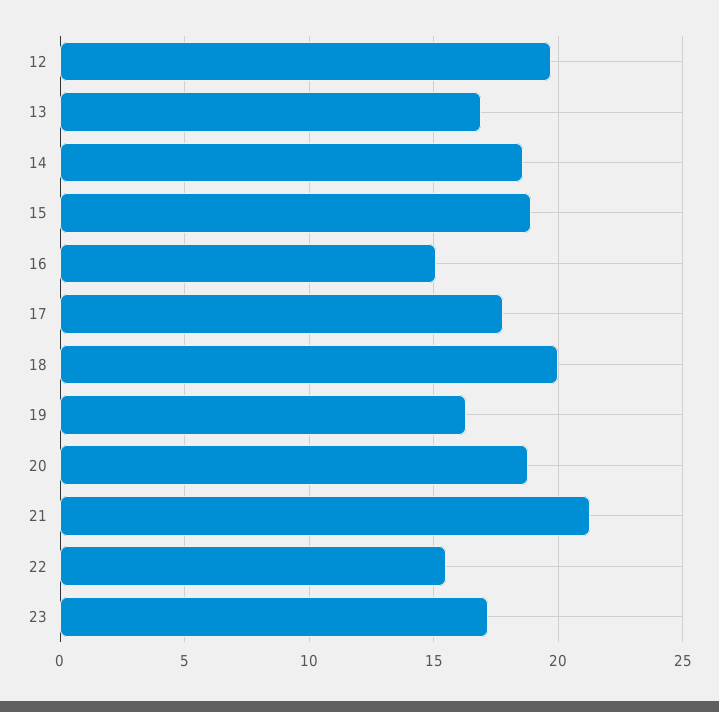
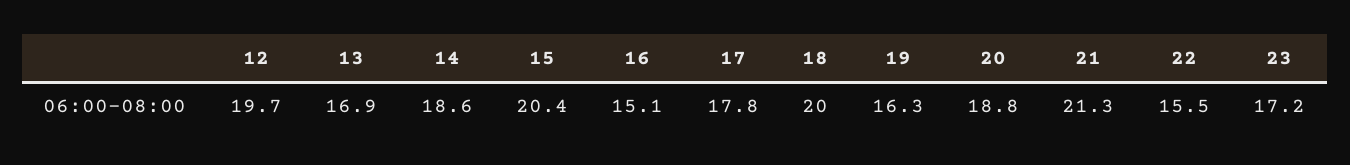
  {
    "12": 19.7,
    "13": 16.9,
    "14": 18.6,
-   "15": 19,
+   "15": 20.4,
    "16": 15.1,
    "17": 17.8,
    "18": 20,
    "19": 16.3,
    "20": 18.8,
    "21": 21.3,
    "22": 15.5,
    "23": 17.2
  }

